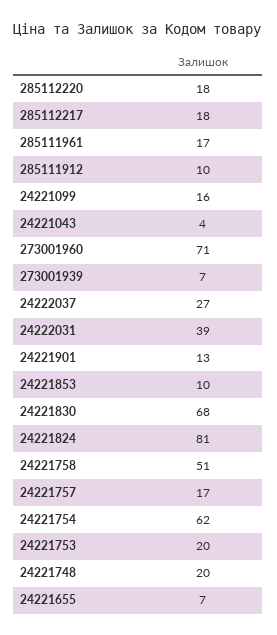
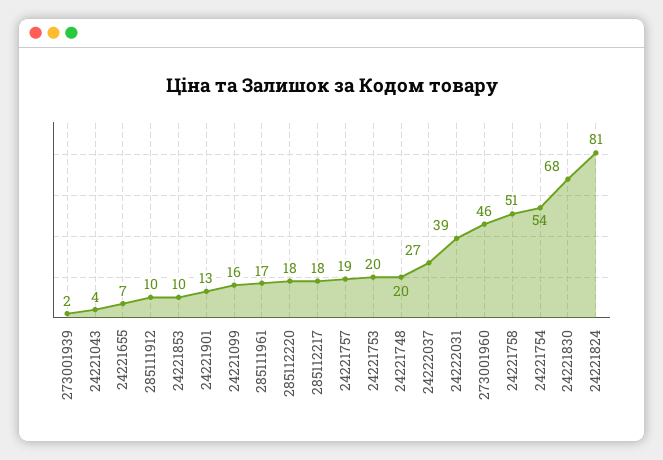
  {
    "285112220": 18,
    "285112217": 18,
    "285111961": 17,
    "285111912": 10,
    "24221099": 16,
    "24221043": 4,
-   "273001960": 71,
+   "273001960": 46,
-   "273001939": 7,
+   "273001939": 2,
    "24222037": 27,
    "24222031": 39,
    "24221901": 13,
    "24221853": 10,
    "24221830": 68,
    "24221824": 81,
    "24221758": 51,
-   "24221757": 17,
+   "24221757": 19,
-   "24221754": 62,
+   "24221754": 54,
    "24221753": 20,
    "24221748": 20,
    "24221655": 7
  }

